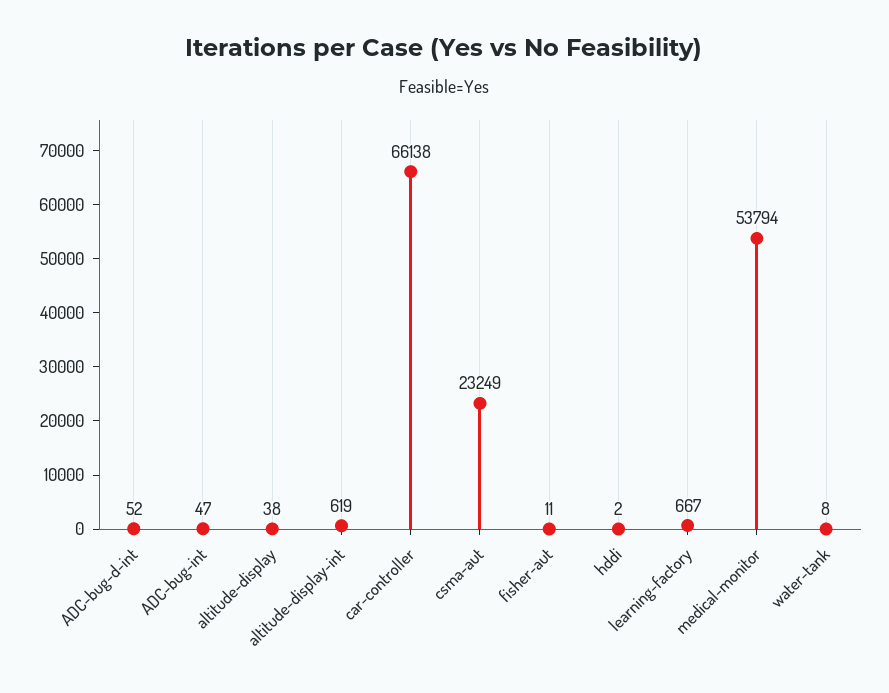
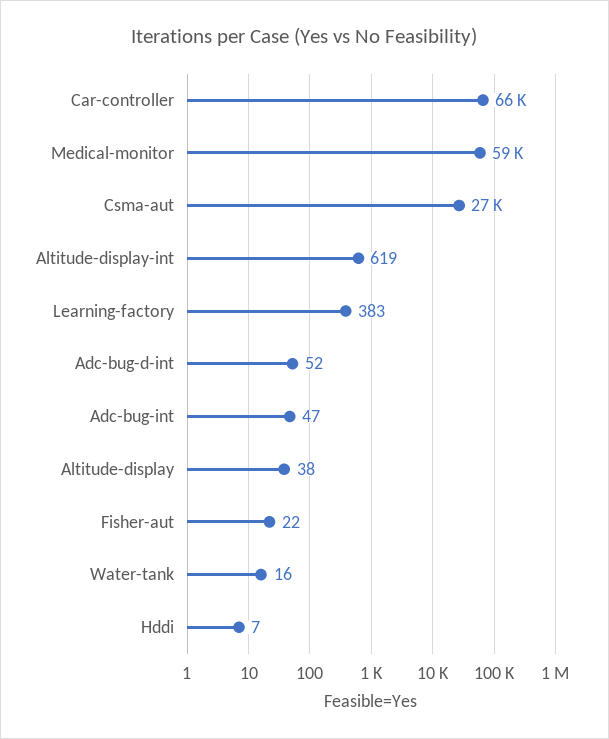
  {
    "ADC-bug-d-int": 52,
    "ADC-bug-int": 47,
    "altitude-display": 38,
    "altitude-display-int": 619,
    "car-controller": 66138,
-   "csma-aut": 23249,
+   "csma-aut": 27000,
-   "fisher-aut": 11,
+   "fisher-aut": 22,
-   "hddi": 2,
+   "hddi": 7,
-   "learning-factory": 667,
+   "learning-factory": 383,
-   "medical-monitor": 53794,
+   "medical-monitor": 59000,
-   "water-tank": 8
+   "water-tank": 16
  }

